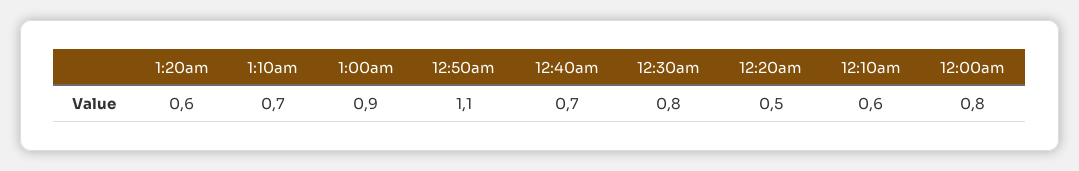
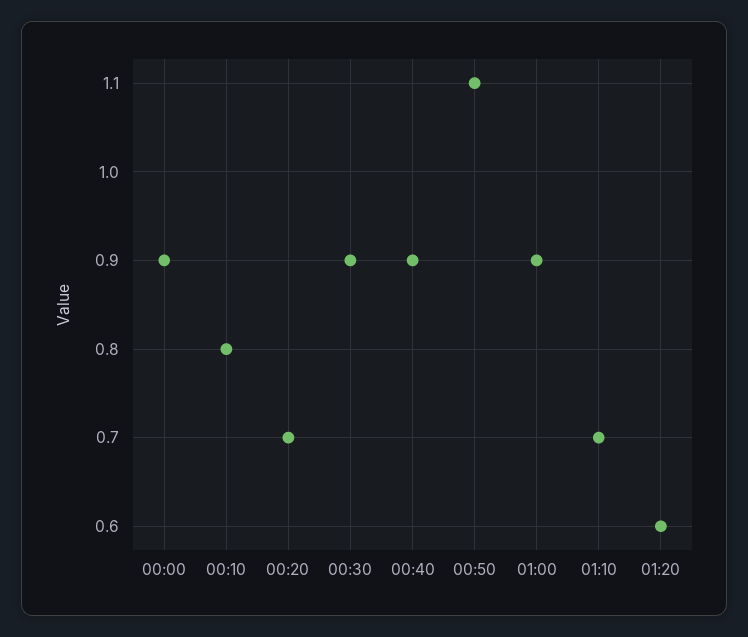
  {
    "1:20am": 0.6,
    "1:10am": 0.7,
    "1:00am": 0.9,
    "12:50am": 1.1,
-   "12:40am": 0.7,
+   "12:40am": 0.9,
-   "12:30am": 0.8,
+   "12:30am": 0.9,
-   "12:20am": 0.5,
+   "12:20am": 0.7,
-   "12:10am": 0.6,
+   "12:10am": 0.8,
-   "12:00am": 0.8
+   "12:00am": 0.9
  }

